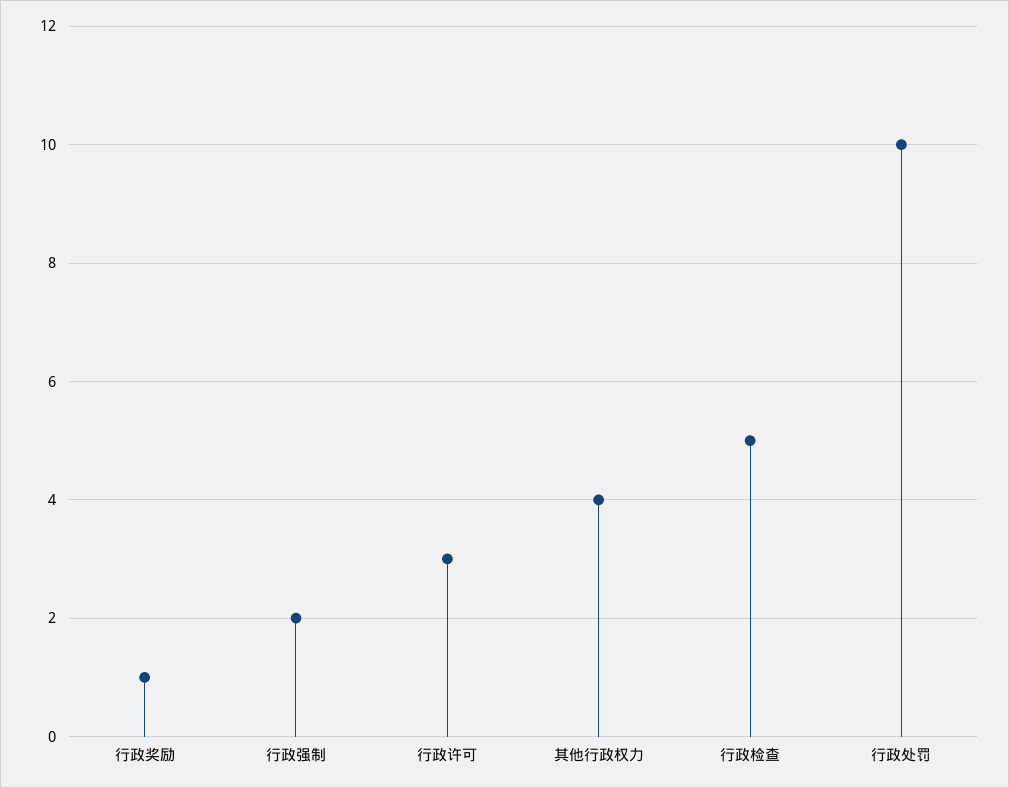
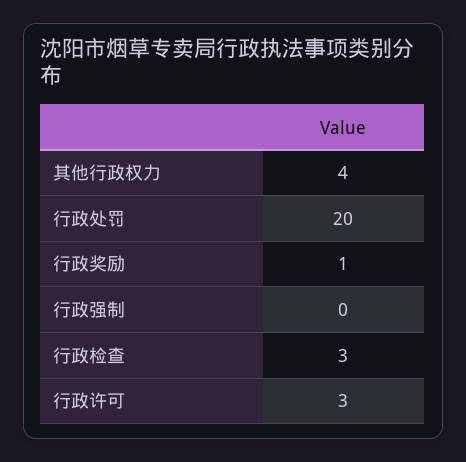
  {
    "行政奖励": 1,
-   "行政强制": 2,
+   "行政强制": 0,
    "行政许可": 3,
    "其他行政权力": 4,
-   "行政检查": 5,
+   "行政检查": 3,
-   "行政处罚": 10
+   "行政处罚": 20
  }

